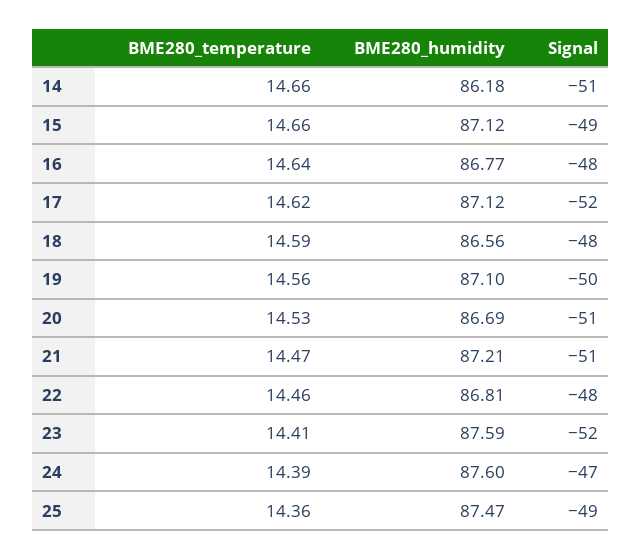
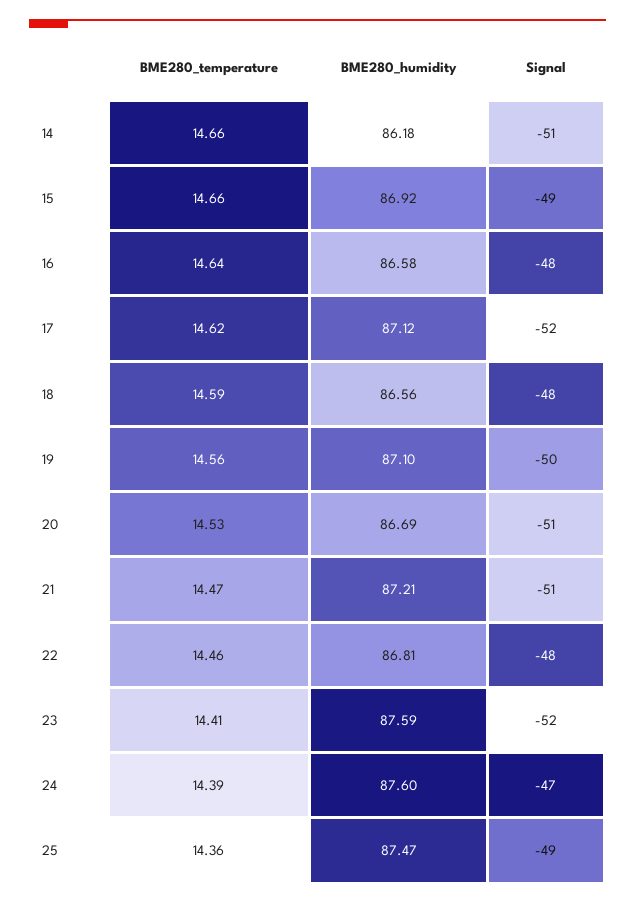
  {
    "BME280_temperature": {
      "14": 14.66,
      "15": 14.66,
      "16": 14.64,
      "17": 14.62,
      "18": 14.59,
      "19": 14.56,
      "20": 14.53,
      "21": 14.47,
      "22": 14.46,
      "23": 14.41,
      "24": 14.39,
      "25": 14.36
    },
    "BME280_humidity": {
      "14": 86.18,
-     "15": 87.12,
+     "15": 86.92,
-     "16": 86.77,
+     "16": 86.58,
      "17": 87.12,
      "18": 86.56,
      "19": 87.1,
      "20": 86.69,
      "21": 87.21,
      "22": 86.81,
      "23": 87.59,
      "24": 87.6,
      "25": 87.47
    },
    "Signal": {
      "14": -51,
      "15": -49,
      "16": -48,
      "17": -52,
      "18": -48,
      "19": -50,
      "20": -51,
      "21": -51,
      "22": -48,
      "23": -52,
      "24": -47,
      "25": -49
    }
  }

